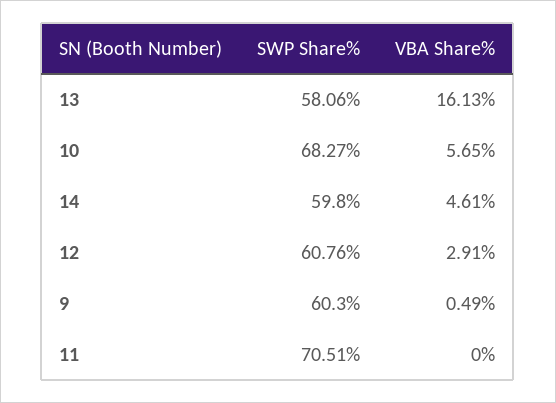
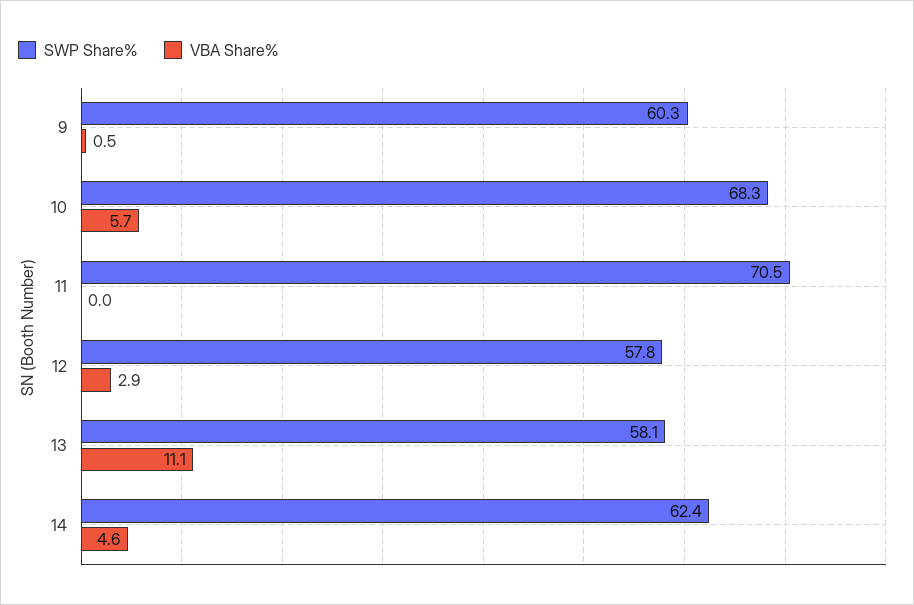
  {
    "SWP Share%": {
      "13": 58.06,
      "10": 68.27,
-     "14": 59.8,
+     "14": 62.4,
-     "12": 60.76,
+     "12": 57.8,
      "9": 60.3,
      "11": 70.51
    },
    "VBA Share%": {
-     "13": 16.13,
+     "13": 11.1,
      "10": 5.65,
      "14": 4.61,
      "12": 2.91,
      "9": 0.49,
      "11": 0
    }
  }

